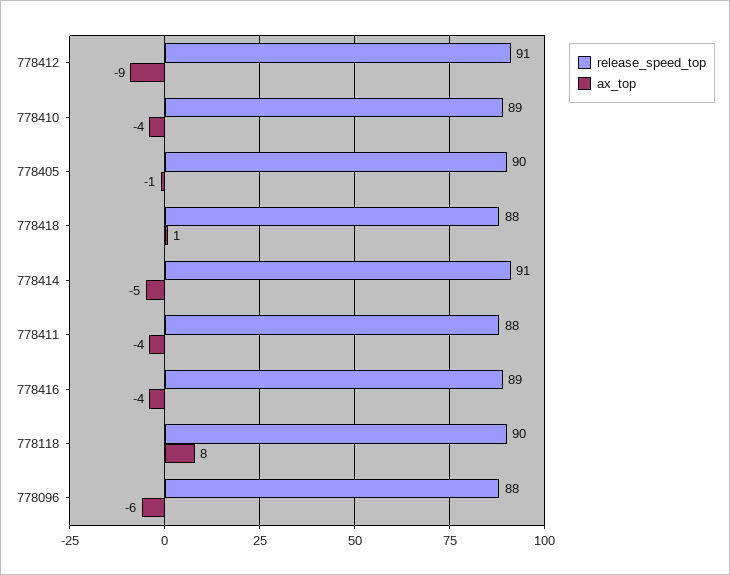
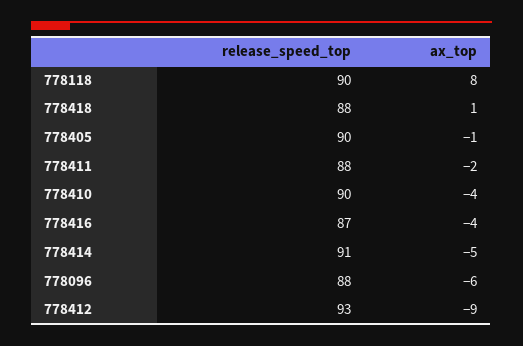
  {
    "release_speed_top": {
-     "778412": 91,
+     "778412": 93,
-     "778410": 89,
+     "778410": 90,
      "778405": 90,
      "778418": 88,
      "778414": 91,
      "778411": 88,
-     "778416": 89,
+     "778416": 87,
      "778118": 90,
      "778096": 88
    },
    "ax_top": {
      "778412": -9,
      "778410": -4,
      "778405": -1,
      "778418": 1,
      "778414": -5,
-     "778411": -4,
+     "778411": -2,
      "778416": -4,
      "778118": 8,
      "778096": -6
    }
  }

